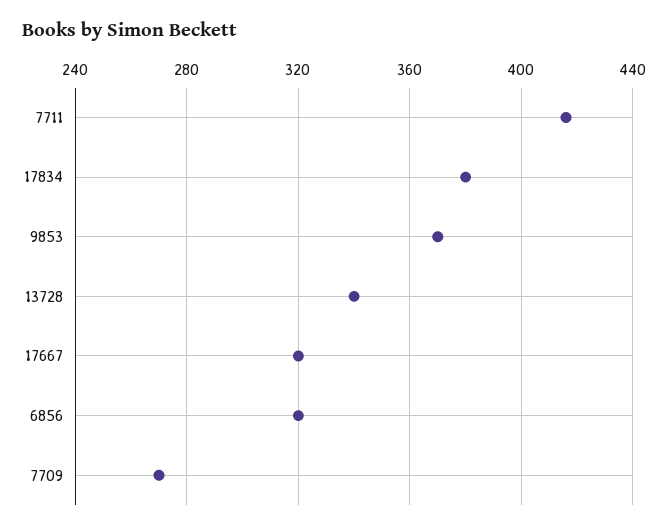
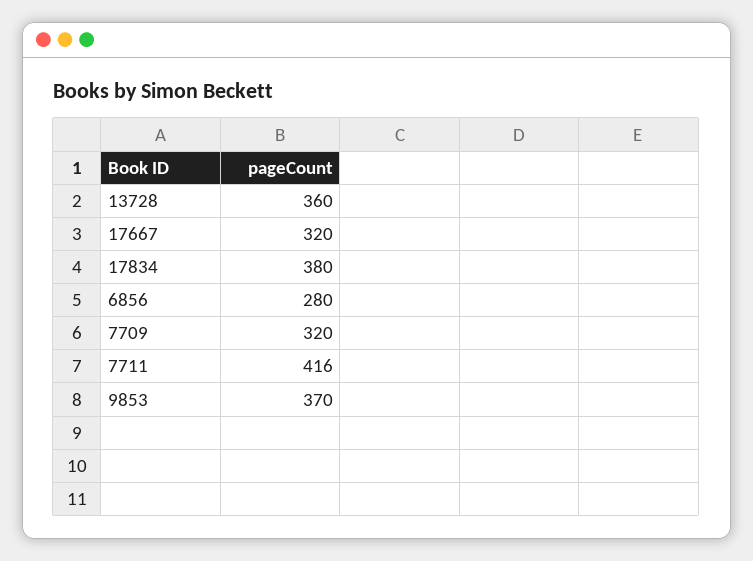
  {
    "7711": 416,
    "17834": 380,
    "9853": 370,
-   "13728": 340,
+   "13728": 360,
    "17667": 320,
-   "6856": 320,
+   "6856": 280,
-   "7709": 270
+   "7709": 320
  }

